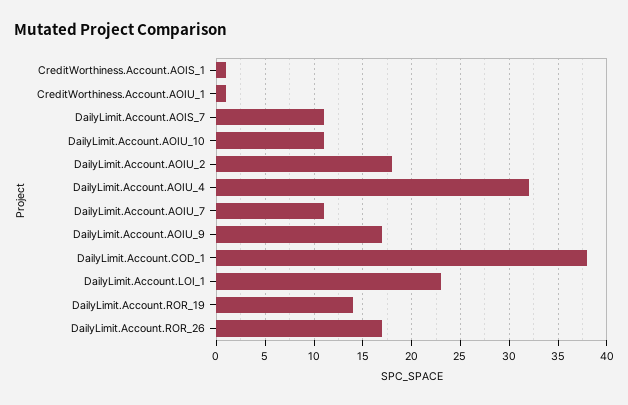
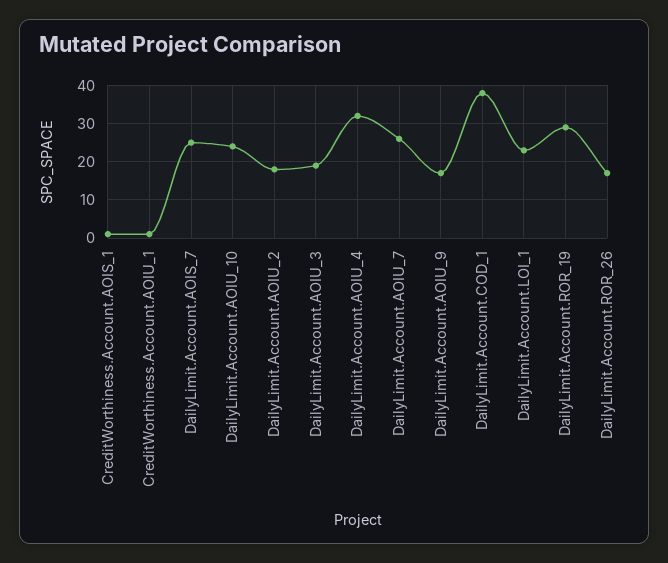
  {
    "CreditWorthiness.Account.AOIS_1": 1,
    "CreditWorthiness.Account.AOIU_1": 1,
-   "DailyLimit.Account.AOIS_7": 11,
+   "DailyLimit.Account.AOIS_7": 25,
-   "DailyLimit.Account.AOIU_10": 11,
+   "DailyLimit.Account.AOIU_10": 25,
    "DailyLimit.Account.AOIU_2": 18,
    "DailyLimit.Account.AOIU_4": 32,
-   "DailyLimit.Account.AOIU_7": 11,
+   "DailyLimit.Account.AOIU_7": 25,
    "DailyLimit.Account.AOIU_9": 17,
    "DailyLimit.Account.COD_1": 38,
    "DailyLimit.Account.LOI_1": 23,
-   "DailyLimit.Account.ROR_19": 14,
+   "DailyLimit.Account.ROR_19": 30,
-   "DailyLimit.Account.ROR_26": 17
+   "DailyLimit.Account.ROR_26": 17,
+   "DailyLimit.Account.AOIU_3": 20
  }

